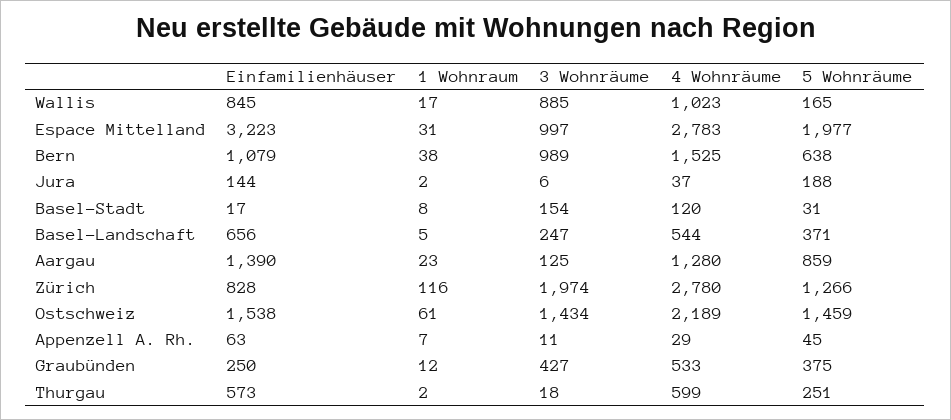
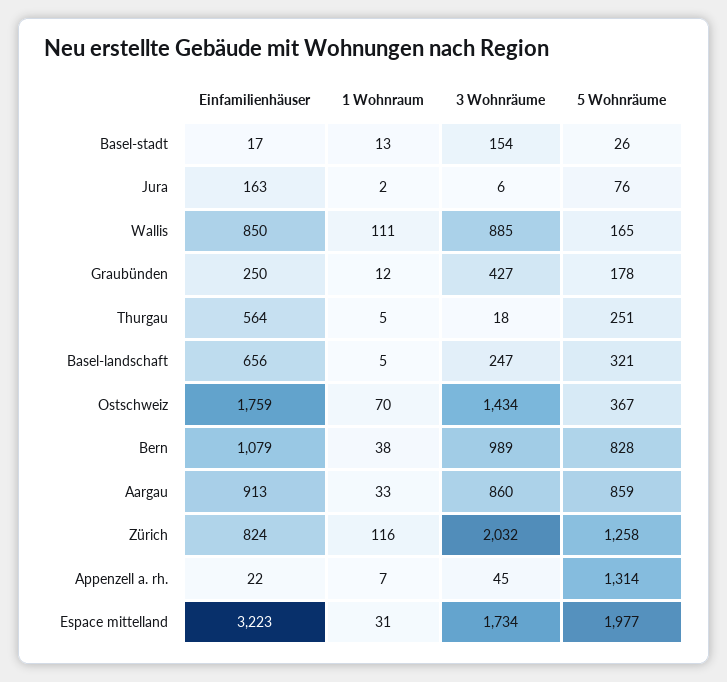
  {
    "Einfamilienhäuser": {
-     "Wallis": 845,
+     "Wallis": 850,
      "Espace Mittelland": 3223,
      "Bern": 1079,
-     "Jura": 144,
+     "Jura": 163,
      "Basel-Stadt": 17,
      "Basel-Landschaft": 656,
-     "Aargau": 1390,
+     "Aargau": 913,
-     "Zürich": 828,
+     "Zürich": 824,
-     "Ostschweiz": 1538,
+     "Ostschweiz": 1759,
-     "Appenzell A. Rh.": 63,
+     "Appenzell A. Rh.": 22,
      "Graubünden": 250,
-     "Thurgau": 573
+     "Thurgau": 564
    },
    "1 Wohnraum": {
-     "Wallis": 17,
+     "Wallis": 111,
      "Espace Mittelland": 31,
      "Bern": 38,
      "Jura": 2,
-     "Basel-Stadt": 8,
+     "Basel-Stadt": 13,
      "Basel-Landschaft": 5,
-     "Aargau": 23,
+     "Aargau": 33,
      "Zürich": 116,
-     "Ostschweiz": 61,
+     "Ostschweiz": 70,
      "Appenzell A. Rh.": 7,
      "Graubünden": 12,
-     "Thurgau": 2
+     "Thurgau": 5
    },
    "3 Wohnräume": {
      "Wallis": 885,
-     "Espace Mittelland": 997,
+     "Espace Mittelland": 1734,
      "Bern": 989,
      "Jura": 6,
      "Basel-Stadt": 154,
      "Basel-Landschaft": 247,
-     "Aargau": 125,
+     "Aargau": 860,
-     "Zürich": 1974,
+     "Zürich": 2032,
      "Ostschweiz": 1434,
-     "Appenzell A. Rh.": 11,
+     "Appenzell A. Rh.": 45,
      "Graubünden": 427,
      "Thurgau": 18
    },
-   "4 Wohnräume": {
-     "Wallis": 1023,
-     "Espace Mittelland": 2783,
-     "Bern": 1525,
-     "Jura": 37,
-     "Basel-Stadt": 120,
-     "Basel-Landschaft": 544,
-     "Aargau": 1280,
-     "Zürich": 2780,
-     "Ostschweiz": 2189,
-     "Appenzell A. Rh.": 29,
-     "Graubünden": 533,
-     "Thurgau": 599
-   },
    "5 Wohnräume": {
      "Wallis": 165,
      "Espace Mittelland": 1977,
-     "Bern": 638,
+     "Bern": 828,
-     "Jura": 188,
+     "Jura": 76,
-     "Basel-Stadt": 31,
+     "Basel-Stadt": 26,
-     "Basel-Landschaft": 371,
+     "Basel-Landschaft": 321,
      "Aargau": 859,
-     "Zürich": 1266,
+     "Zürich": 1258,
-     "Ostschweiz": 1459,
+     "Ostschweiz": 367,
-     "Appenzell A. Rh.": 45,
+     "Appenzell A. Rh.": 1314,
-     "Graubünden": 375,
+     "Graubünden": 178,
      "Thurgau": 251
    }
  }

